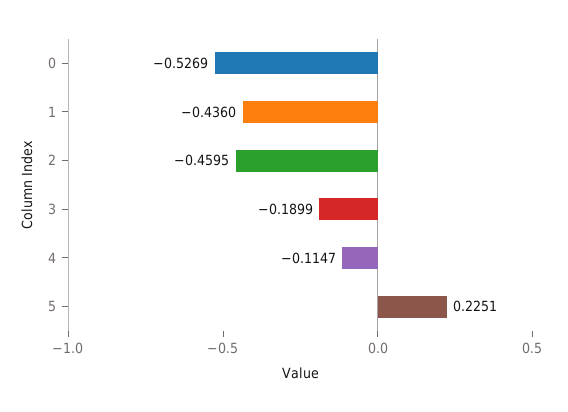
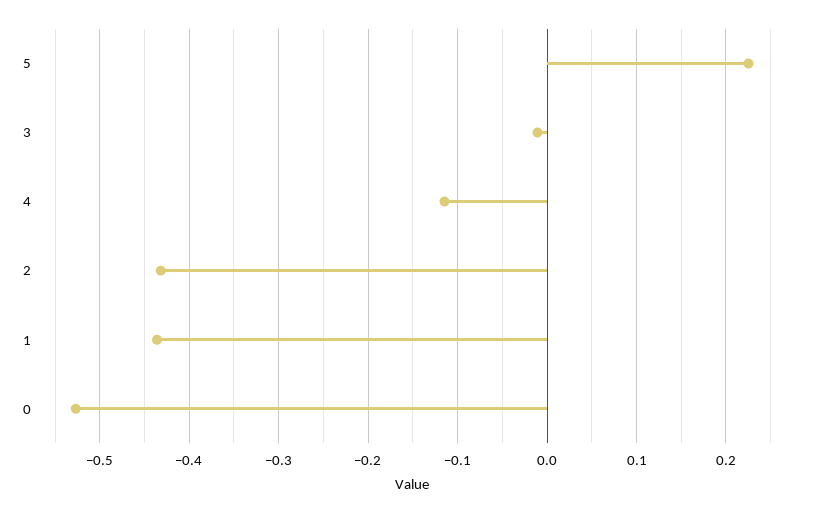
  {
    "0": -0.5269,
    "1": -0.436,
-   "2": -0.4595,
+   "2": -0.43,
-   "3": -0.1899,
+   "3": -0.01,
    "4": -0.1147,
    "5": 0.2251
  }

